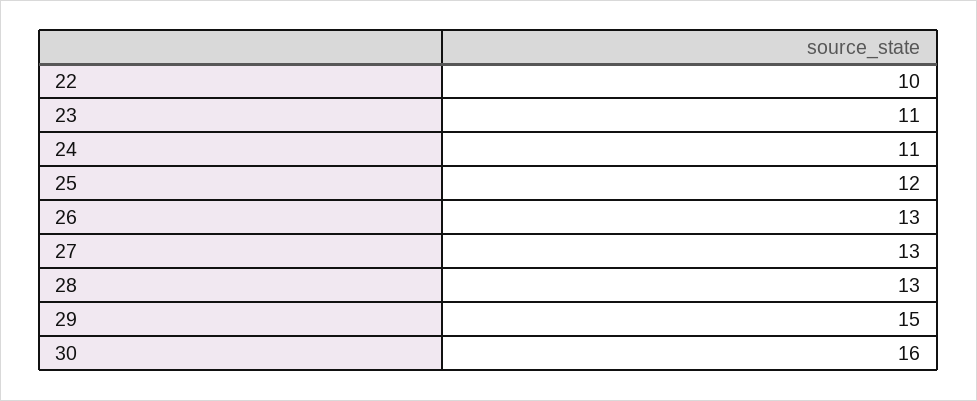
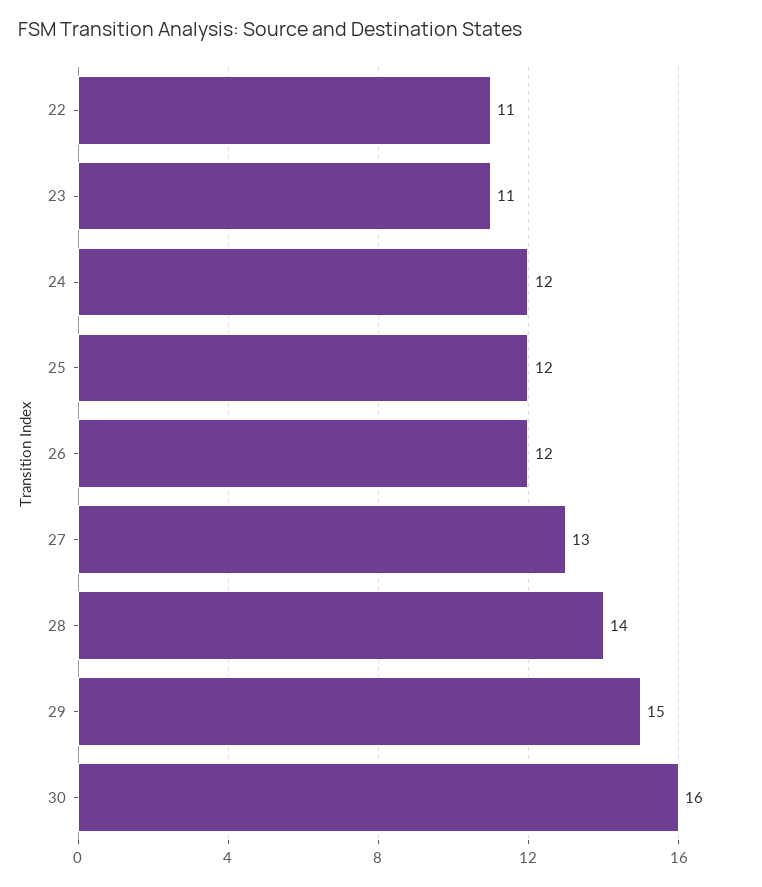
  {
-   "22": 10,
+   "22": 11,
    "23": 11,
-   "24": 11,
+   "24": 12,
    "25": 12,
-   "26": 13,
+   "26": 12,
    "27": 13,
-   "28": 13,
+   "28": 14,
    "29": 15,
    "30": 16
  }

